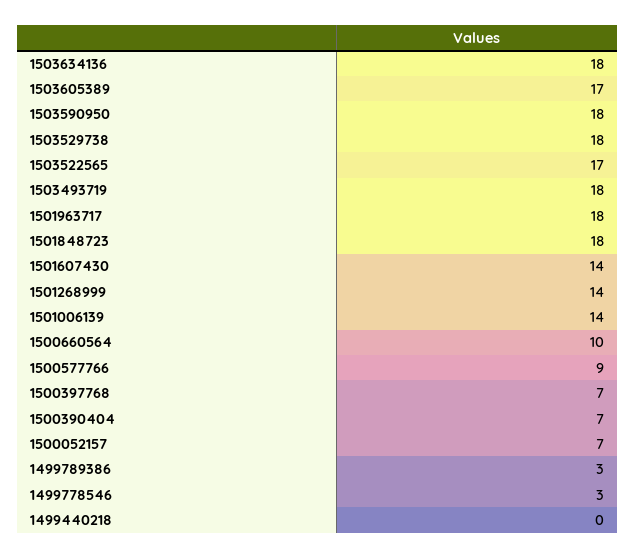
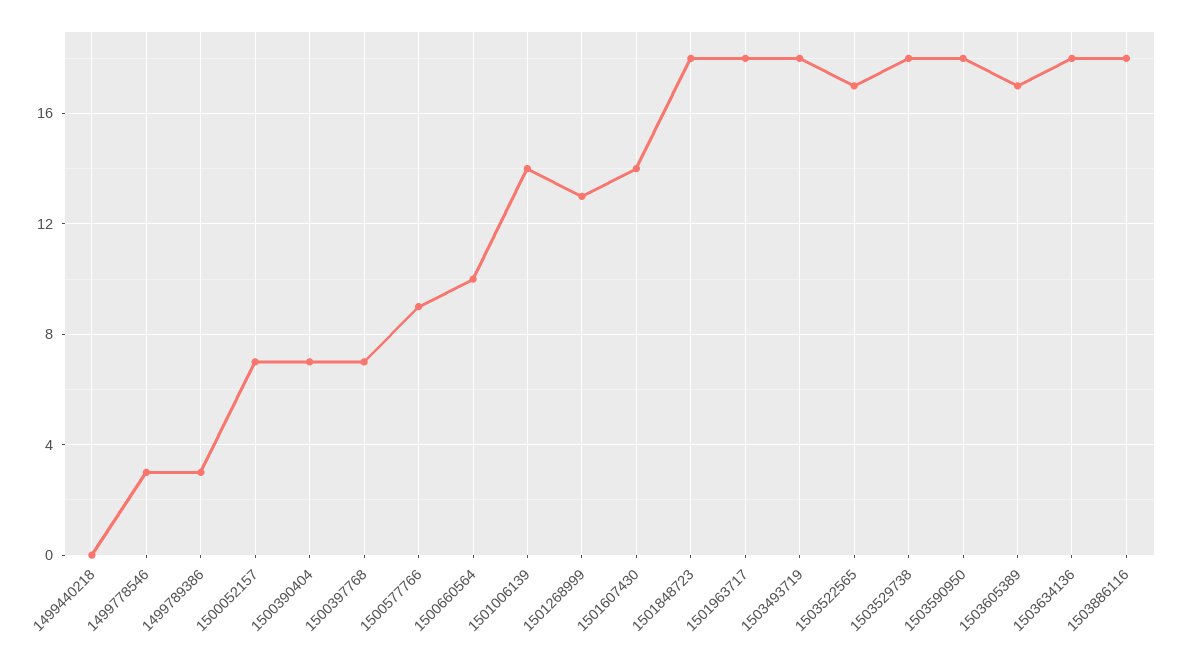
  {
    "1503634136": 18,
    "1503605389": 17,
    "1503590950": 18,
    "1503529738": 18,
    "1503522565": 17,
    "1503493719": 18,
    "1501963717": 18,
    "1501848723": 18,
    "1501607430": 14,
-   "1501268999": 14,
+   "1501268999": 13,
    "1501006139": 14,
    "1500660564": 10,
    "1500577766": 9,
    "1500397768": 7,
    "1500390404": 7,
    "1500052157": 7,
    "1499789386": 3,
    "1499778546": 3,
-   "1499440218": 0
+   "1499440218": 0,
+   "1503886116": 18
  }

